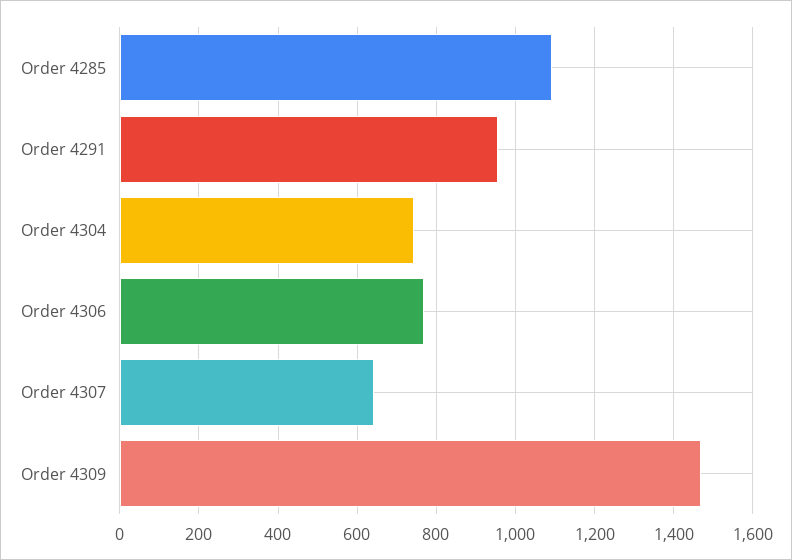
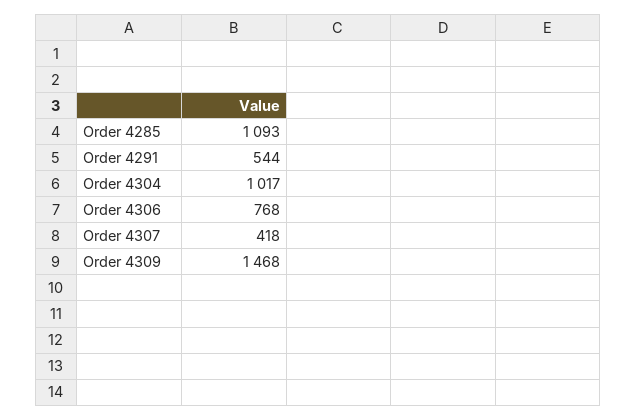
  {
    "Order 4285": 1093,
-   "Order 4291": 960,
+   "Order 4291": 544,
-   "Order 4304": 740,
+   "Order 4304": 1017,
    "Order 4306": 768,
-   "Order 4307": 640,
+   "Order 4307": 418,
    "Order 4309": 1468
  }

